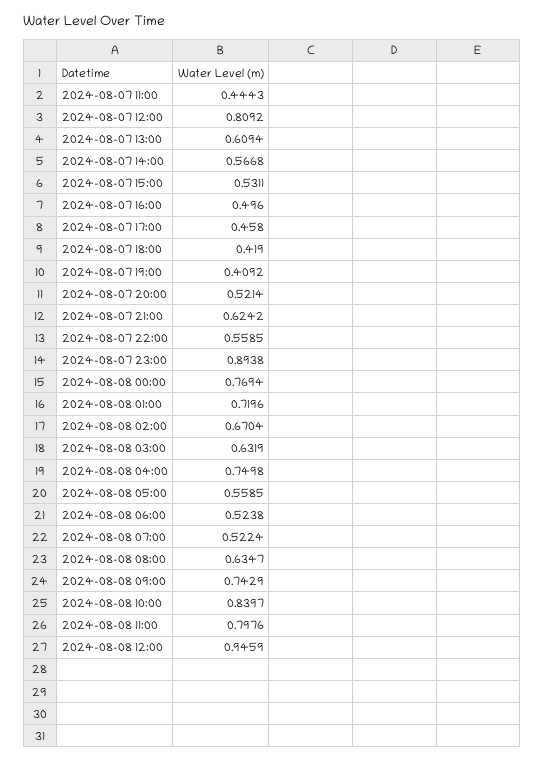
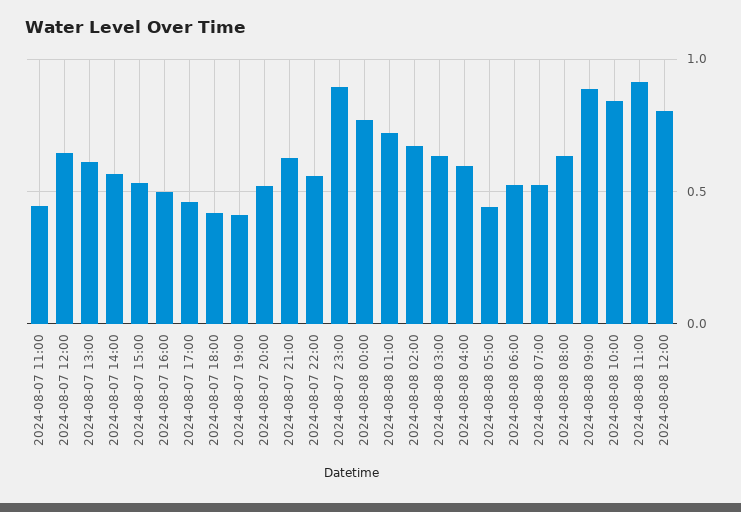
  {
    "2024-08-07 11:00": 0.4443,
-   "2024-08-07 12:00": 0.8092,
+   "2024-08-07 12:00": 0.65,
    "2024-08-07 13:00": 0.6094,
    "2024-08-07 14:00": 0.5668,
    "2024-08-07 15:00": 0.5311,
    "2024-08-07 16:00": 0.496,
    "2024-08-07 17:00": 0.458,
    "2024-08-07 18:00": 0.419,
    "2024-08-07 19:00": 0.4092,
    "2024-08-07 20:00": 0.5214,
    "2024-08-07 21:00": 0.6242,
    "2024-08-07 22:00": 0.5585,
    "2024-08-07 23:00": 0.8938,
    "2024-08-08 00:00": 0.7694,
    "2024-08-08 01:00": 0.7196,
    "2024-08-08 02:00": 0.6704,
    "2024-08-08 03:00": 0.6319,
-   "2024-08-08 04:00": 0.7498,
+   "2024-08-08 04:00": 0.6,
-   "2024-08-08 05:00": 0.5585,
+   "2024-08-08 05:00": 0.45,
    "2024-08-08 06:00": 0.5238,
    "2024-08-08 07:00": 0.5224,
    "2024-08-08 08:00": 0.6347,
-   "2024-08-08 09:00": 0.7429,
+   "2024-08-08 09:00": 0.9,
    "2024-08-08 10:00": 0.8397,
-   "2024-08-08 11:00": 0.7976,
+   "2024-08-08 11:00": 0.9,
-   "2024-08-08 12:00": 0.9459
+   "2024-08-08 12:00": 0.8
  }

